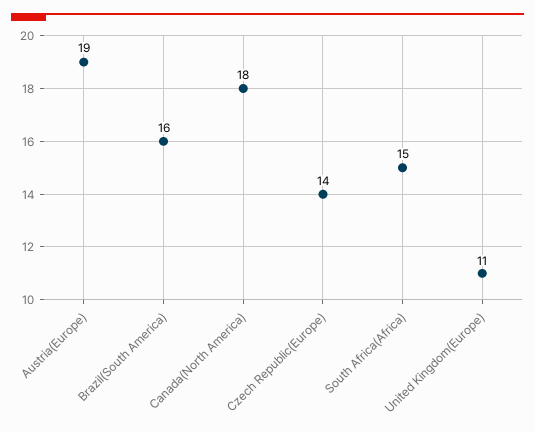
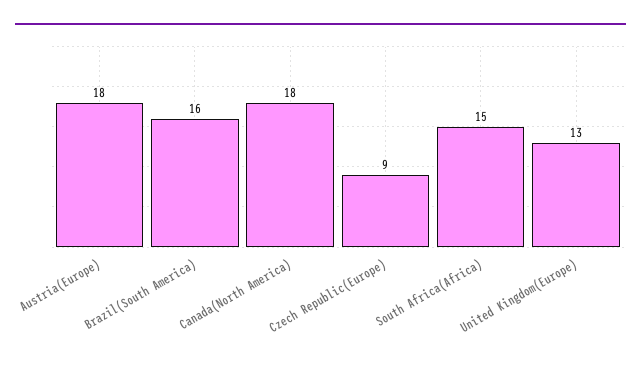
  {
-   "Austria(Europe)": 19,
+   "Austria(Europe)": 18,
    "Brazil(South America)": 16,
    "Canada(North America)": 18,
-   "Czech Republic(Europe)": 14,
+   "Czech Republic(Europe)": 9,
    "South Africa(Africa)": 15,
-   "United Kingdom(Europe)": 11
+   "United Kingdom(Europe)": 13
  }

